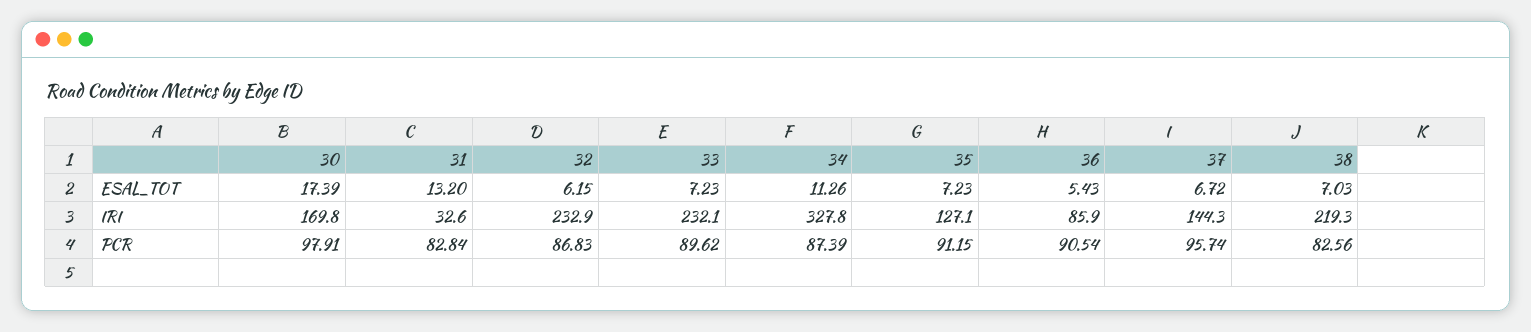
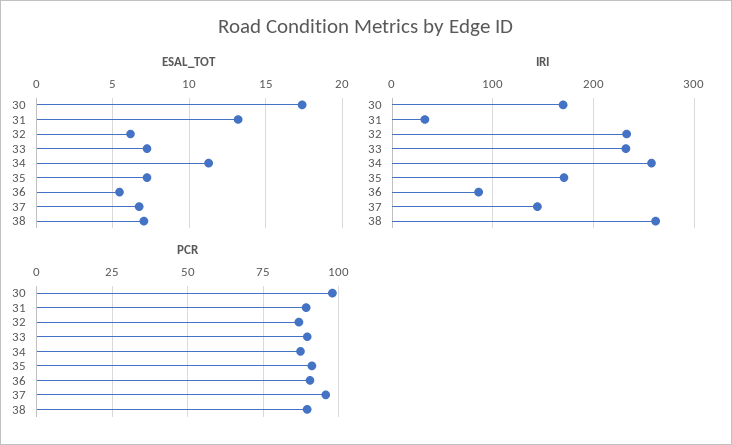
  {
    "ESAL_TOT": {
      "30": 17.39,
      "31": 13.2,
      "32": 6.15,
      "33": 7.23,
      "34": 11.26,
      "35": 7.23,
      "36": 5.43,
      "37": 6.72,
      "38": 7.03
    },
    "IRI": {
      "30": 169.8,
      "31": 32.6,
      "32": 232.9,
      "33": 232.1,
-     "34": 327.8,
+     "34": 260,
-     "35": 127.1,
+     "35": 170,
      "36": 85.9,
      "37": 144.3,
-     "38": 219.3
+     "38": 260
    },
    "PCR": {
      "30": 97.91,
-     "31": 82.84,
+     "31": 90,
      "32": 86.83,
      "33": 89.62,
      "34": 87.39,
      "35": 91.15,
      "36": 90.54,
      "37": 95.74,
-     "38": 82.56
+     "38": 90
    }
  }

